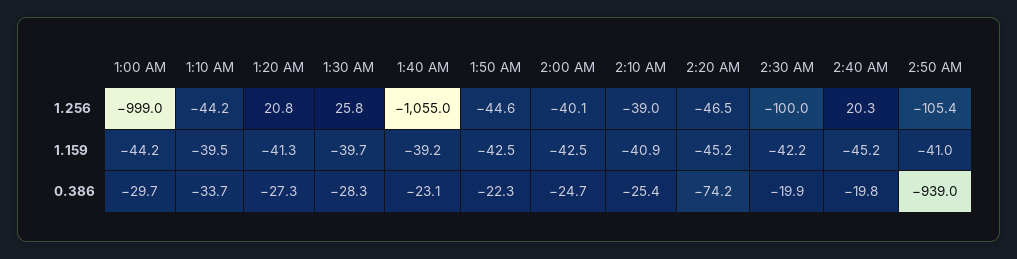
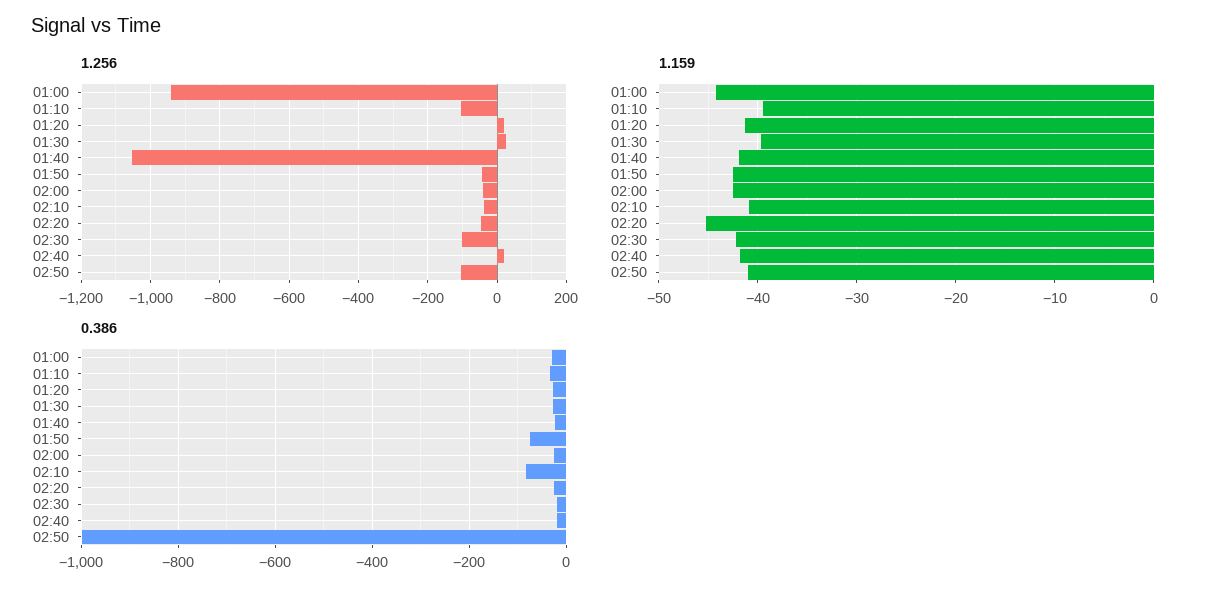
  {
    "1.256": {
-     "1:00 AM": -999,
+     "1:00 AM": -940,
-     "1:10 AM": -44.2,
+     "1:10 AM": -100,
      "1:20 AM": 20.8,
      "1:30 AM": 25.8,
      "1:40 AM": -1055,
      "1:50 AM": -44.6,
      "2:00 AM": -40.1,
      "2:10 AM": -39,
      "2:20 AM": -46.5,
      "2:30 AM": -100,
      "2:40 AM": 20.3,
      "2:50 AM": -105.4
    },
    "1.159": {
      "1:00 AM": -44.2,
      "1:10 AM": -39.5,
      "1:20 AM": -41.3,
      "1:30 AM": -39.7,
-     "1:40 AM": -39.2,
+     "1:40 AM": -42,
      "1:50 AM": -42.5,
      "2:00 AM": -42.5,
      "2:10 AM": -40.9,
      "2:20 AM": -45.2,
      "2:30 AM": -42.2,
-     "2:40 AM": -45.2,
+     "2:40 AM": -42,
      "2:50 AM": -41
    },
    "0.386": {
      "1:00 AM": -29.7,
      "1:10 AM": -33.7,
      "1:20 AM": -27.3,
      "1:30 AM": -28.3,
      "1:40 AM": -23.1,
-     "1:50 AM": -22.3,
+     "1:50 AM": -80,
      "2:00 AM": -24.7,
-     "2:10 AM": -25.4,
+     "2:10 AM": -80,
-     "2:20 AM": -74.2,
+     "2:20 AM": -20,
      "2:30 AM": -19.9,
      "2:40 AM": -19.8,
-     "2:50 AM": -939
+     "2:50 AM": -1000
    }
  }

